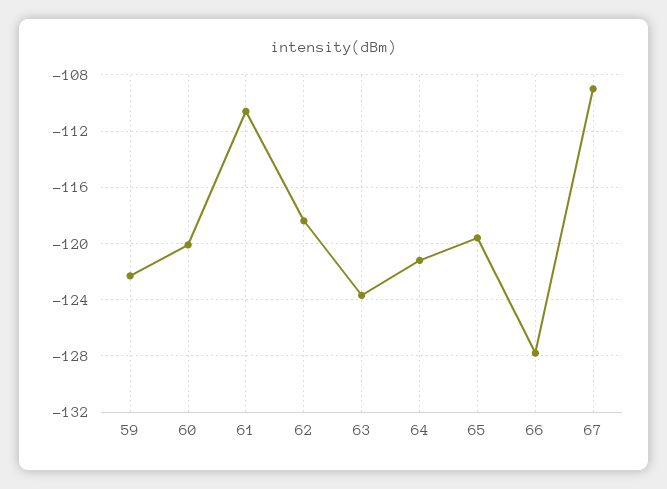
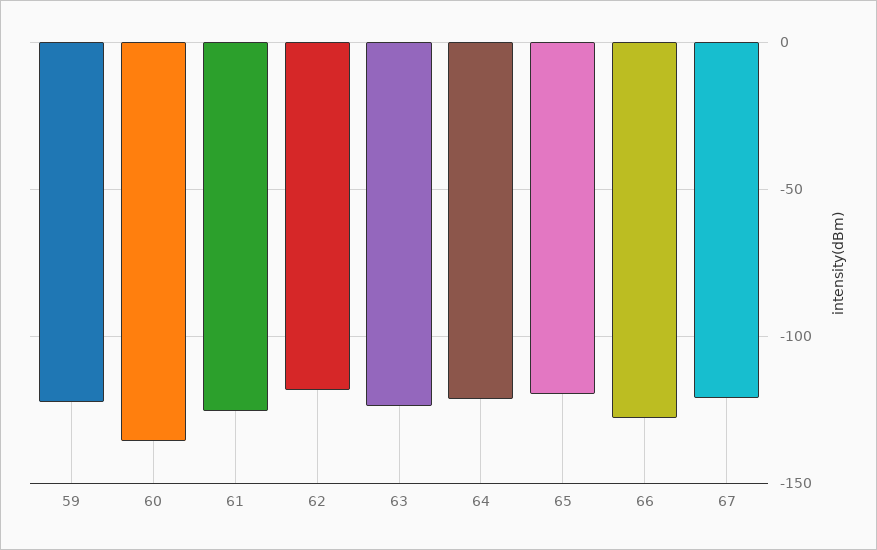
  {
    "59": -122.5,
-   "60": -120,
+   "60": -135,
-   "61": -110.5,
+   "61": -125,
    "62": -118.5,
    "63": -123.5,
    "64": -121,
    "65": -119.5,
    "66": -128,
-   "67": -109
+   "67": -120
  }

